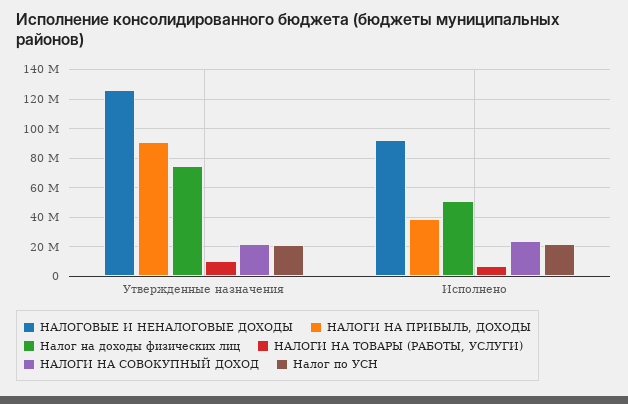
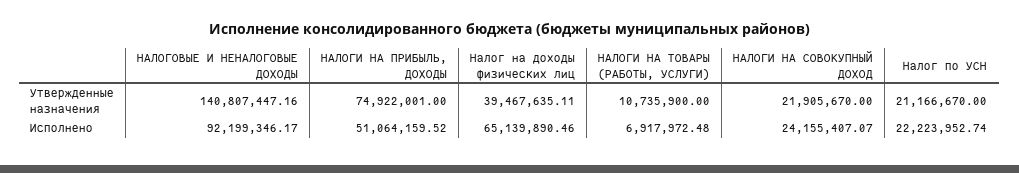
  {
    "НАЛОГОВЫЕ И НЕНАЛОГОВЫЕ ДОХОДЫ": {
-     "Утвержденные назначения": 125000000,
+     "Утвержденные назначения": 140807447.16,
      "Исполнено": 92199346.17
    },
    "НАЛОГИ НА ПРИБЫЛЬ, ДОХОДЫ": {
-     "Утвержденные назначения": 90000000,
+     "Утвержденные назначения": 74922001,
-     "Исполнено": 40000000
+     "Исполнено": 51064159.52
    },
    "Налог на доходы физических лиц": {
-     "Утвержденные назначения": 75000000,
+     "Утвержденные назначения": 39467635.11,
-     "Исполнено": 50000000
+     "Исполнено": 65139890.46
    },
    "НАЛОГИ НА ТОВАРЫ (РАБОТЫ, УСЛУГИ)": {
      "Утвержденные назначения": 10735900,
      "Исполнено": 6917972.48
    },
    "НАЛОГИ НА СОВОКУПНЫЙ ДОХОД": {
      "Утвержденные назначения": 21905670,
      "Исполнено": 24155407.07
    },
    "Налог по УСН": {
      "Утвержденные назначения": 21166670,
      "Исполнено": 22223952.74
    }
  }

